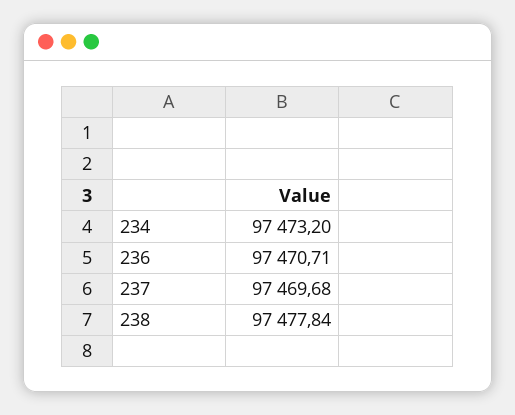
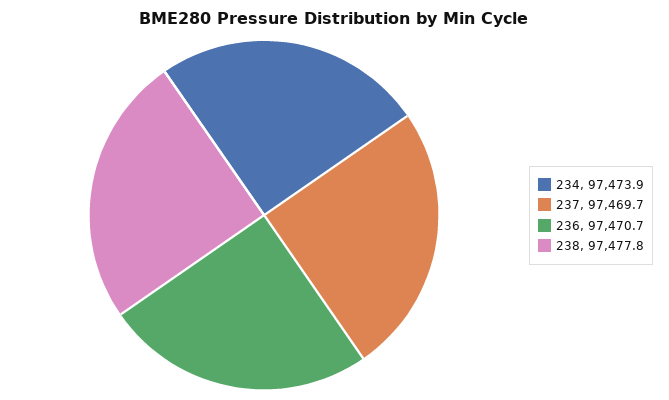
  {
-   "234": 97473.2,
+   "234": 97473.9,
    "236": 97470.71,
    "237": 97469.68,
    "238": 97477.84
  }

